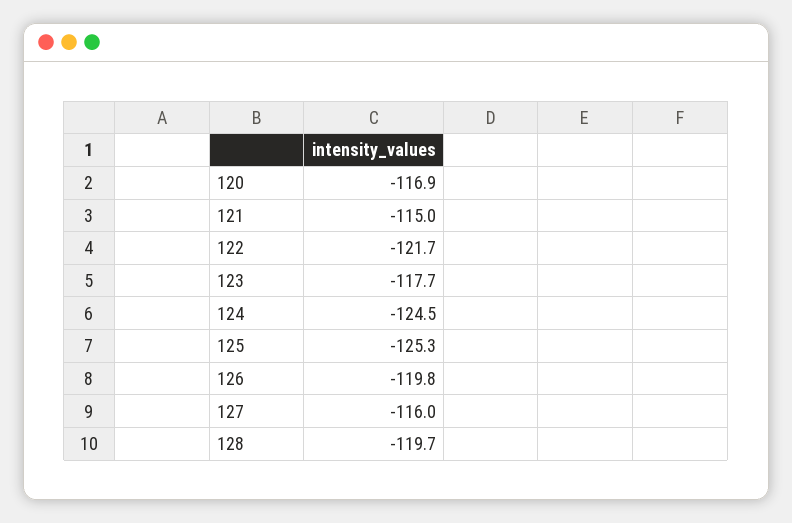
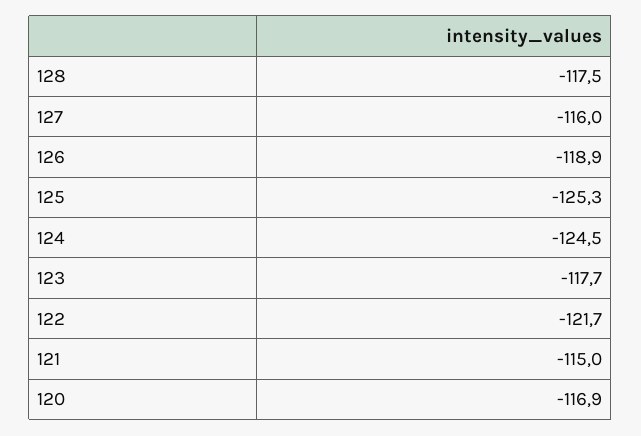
  {
    "120": -116.9,
    "121": -115,
    "122": -121.7,
    "123": -117.7,
    "124": -124.5,
    "125": -125.3,
-   "126": -119.8,
+   "126": -118.9,
    "127": -116,
-   "128": -119.7
+   "128": -117.5
  }

